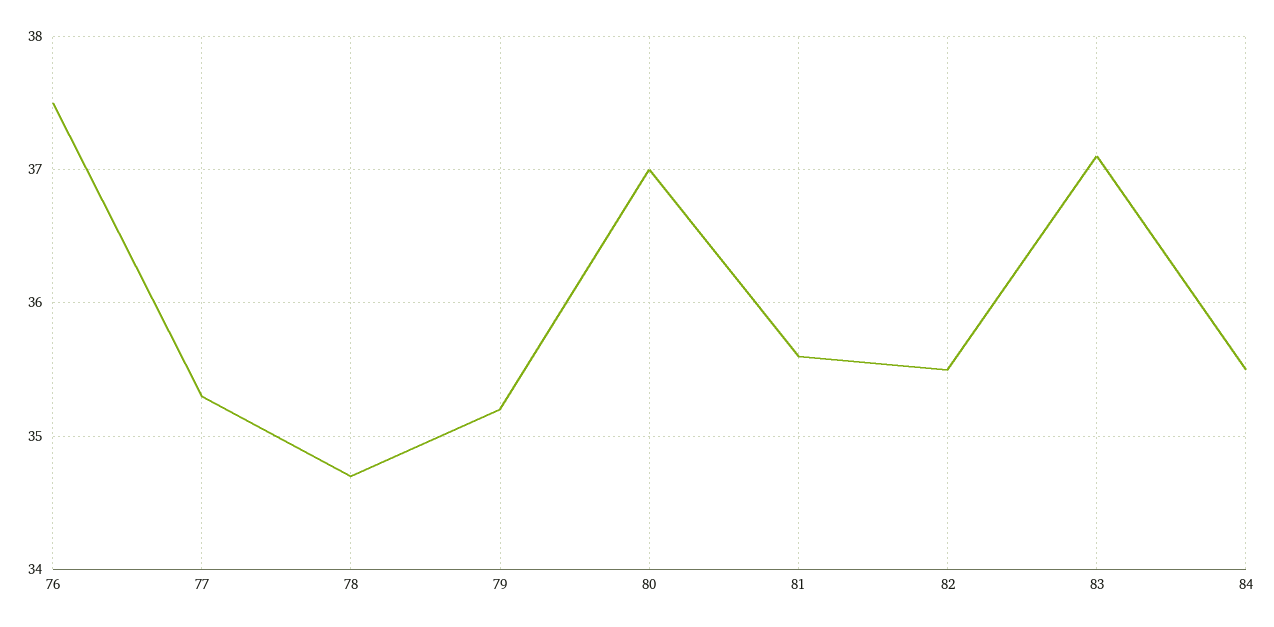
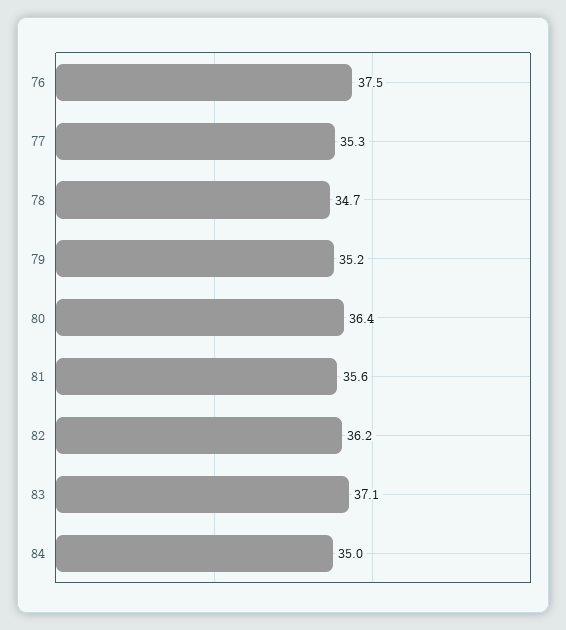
  {
    "76": 37.5,
    "77": 35.3,
    "78": 34.7,
    "79": 35.2,
-   "80": 37,
+   "80": 36.4,
    "81": 35.6,
-   "82": 35.5,
+   "82": 36.2,
    "83": 37.1,
-   "84": 35.5
+   "84": 35
  }

